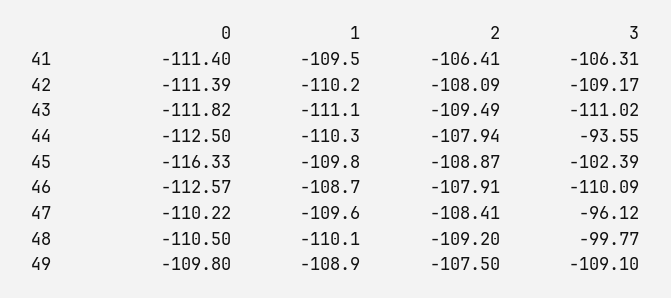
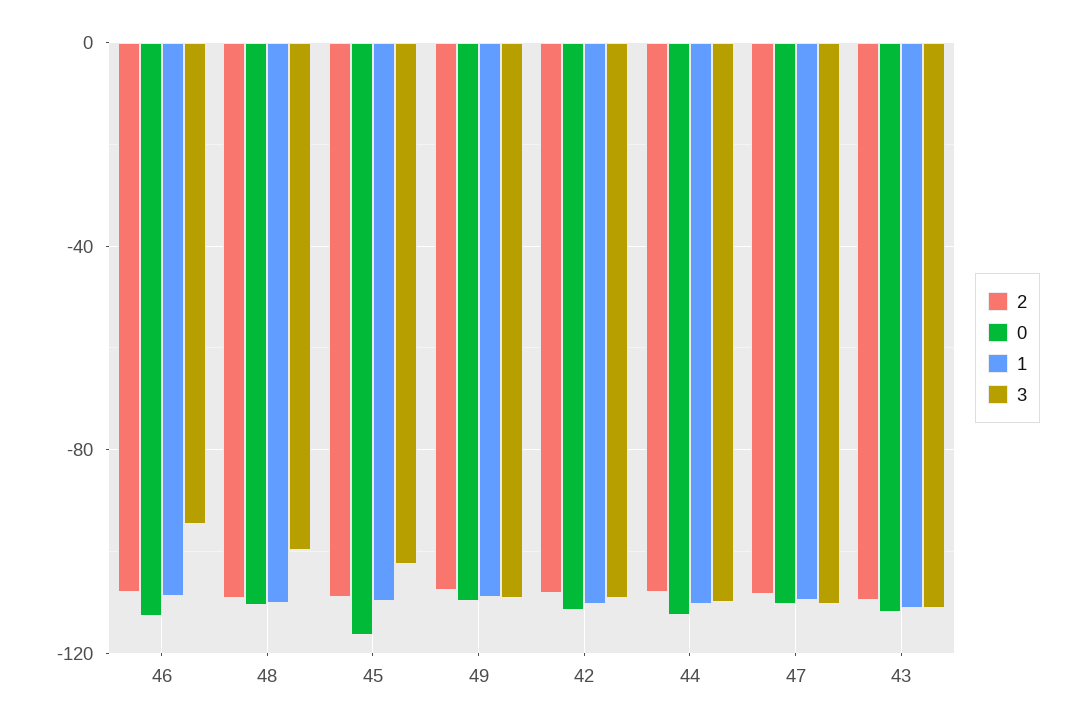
  {
    "0": {
-     "41": -111.4,
      "42": -111.39,
      "43": -111.82,
      "44": -112.5,
      "45": -116.33,
      "46": -112.57,
      "47": -110.22,
      "48": -110.5,
      "49": -109.8
    },
    "1": {
-     "41": -109.5,
      "42": -110.2,
      "43": -111.1,
      "44": -110.3,
      "45": -109.8,
      "46": -108.7,
      "47": -109.6,
      "48": -110.1,
      "49": -108.9
    },
    "2": {
-     "41": -106.41,
      "42": -108.09,
      "43": -109.49,
      "44": -107.94,
      "45": -108.87,
      "46": -107.91,
      "47": -108.41,
      "48": -109.2,
      "49": -107.5
    },
    "3": {
-     "41": -106.31,
      "42": -109.17,
      "43": -111.02,
-     "44": -93.55,
+     "44": -110,
      "45": -102.39,
-     "46": -110.09,
+     "46": -95,
-     "47": -96.12,
+     "47": -110,
      "48": -99.77,
      "49": -109.1
    }
  }

